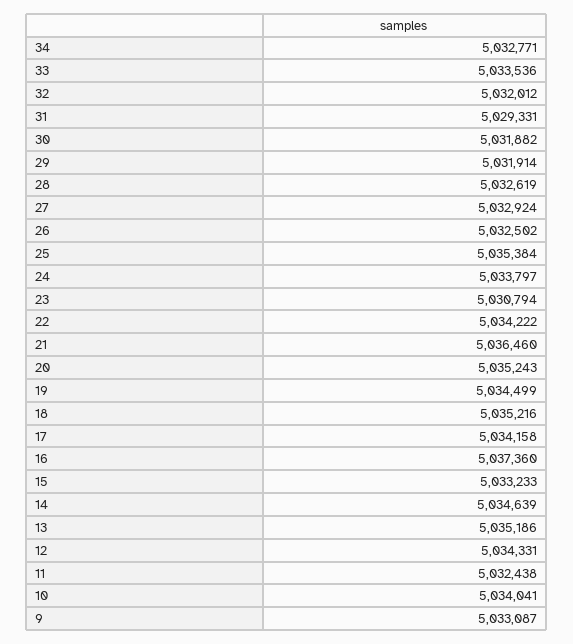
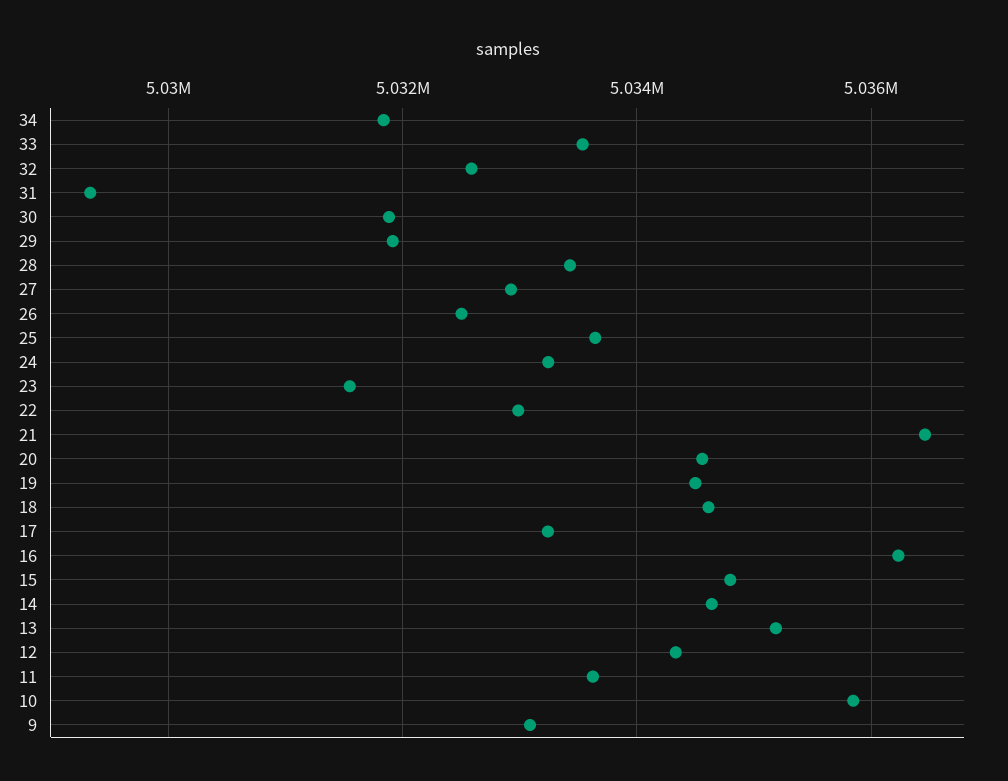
  {
-   "34": 5032771,
+   "34": 5031800,
    "33": 5033536,
-   "32": 5032012,
+   "32": 5032600,
    "31": 5029331,
    "30": 5031882,
    "29": 5031914,
-   "28": 5032619,
+   "28": 5033400,
    "27": 5032924,
    "26": 5032502,
-   "25": 5035384,
+   "25": 5033600,
-   "24": 5033797,
+   "24": 5033200,
-   "23": 5030794,
+   "23": 5031600,
-   "22": 5034222,
+   "22": 5033000,
    "21": 5036460,
-   "20": 5035243,
+   "20": 5034600,
    "19": 5034499,
-   "18": 5035216,
+   "18": 5034600,
-   "17": 5034158,
+   "17": 5033200,
-   "16": 5037360,
+   "16": 5036200,
-   "15": 5033233,
+   "15": 5034800,
    "14": 5034639,
    "13": 5035186,
    "12": 5034331,
-   "11": 5032438,
+   "11": 5033600,
-   "10": 5034041,
+   "10": 5035800,
    "9": 5033087
  }

